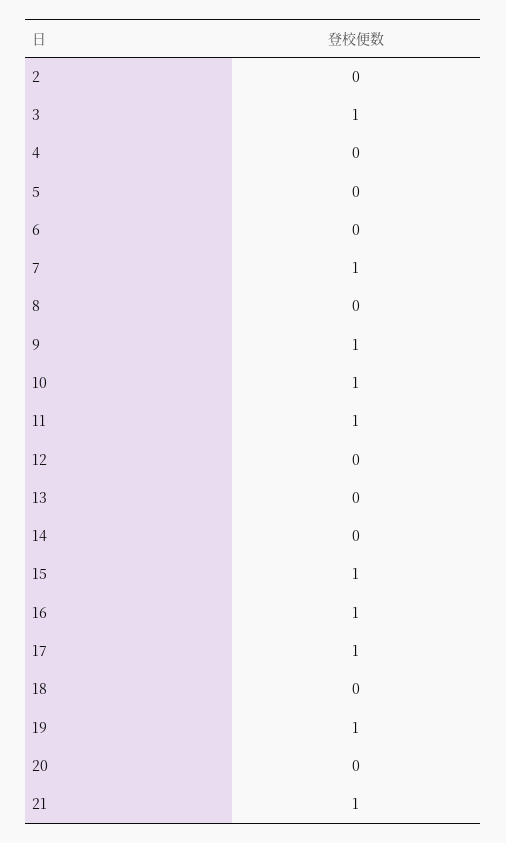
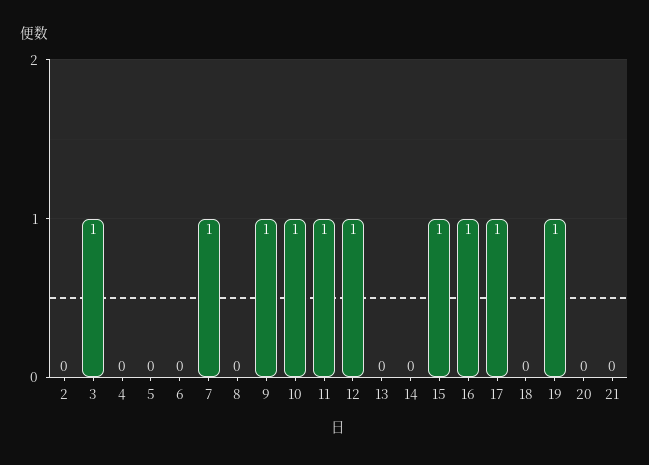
  {
    "2": 0,
    "3": 1,
    "4": 0,
    "5": 0,
    "6": 0,
    "7": 1,
    "8": 0,
    "9": 1,
    "10": 1,
    "11": 1,
-   "12": 0,
+   "12": 1,
    "13": 0,
    "14": 0,
    "15": 1,
    "16": 1,
    "17": 1,
    "18": 0,
    "19": 1,
    "20": 0,
-   "21": 1
+   "21": 0
  }

